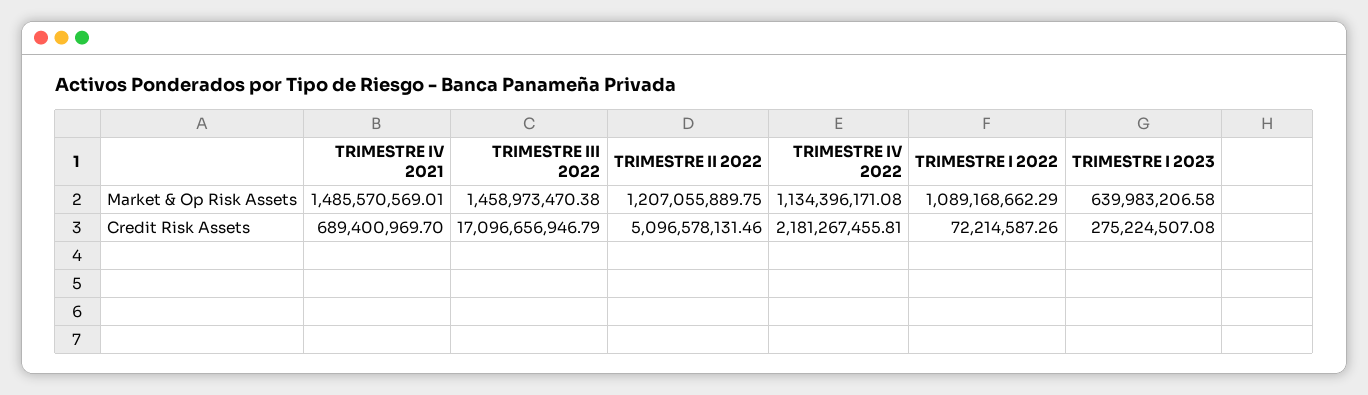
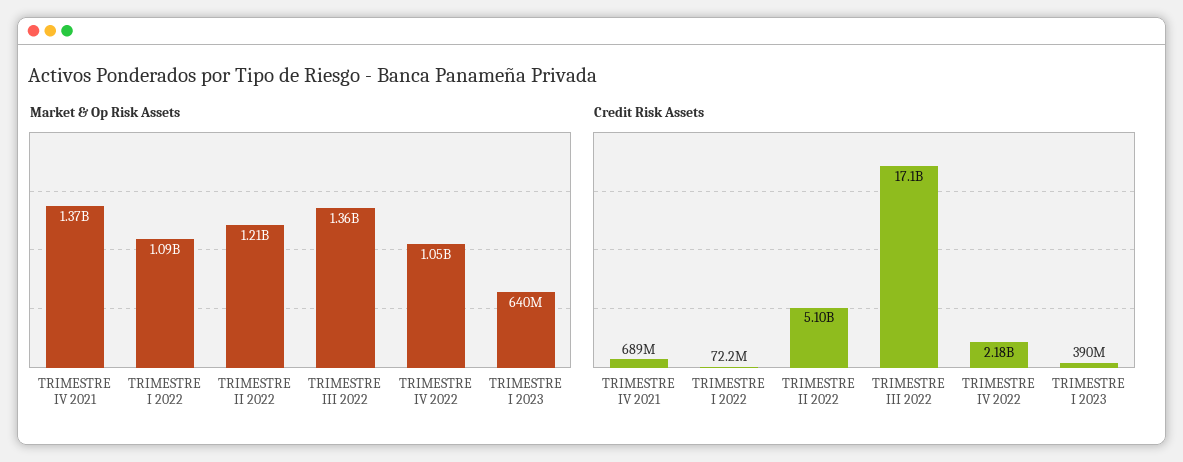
  {
    "Market & Op Risk Assets": {
-     "TRIMESTRE IV 2021": 1485570569.01,
+     "TRIMESTRE IV 2021": 1370000000,
-     "TRIMESTRE III 2022": 1458973470.38,
+     "TRIMESTRE III 2022": 1360000000,
      "TRIMESTRE II 2022": 1207055889.75,
-     "TRIMESTRE IV 2022": 1134396171.08,
+     "TRIMESTRE IV 2022": 1050000000,
      "TRIMESTRE I 2022": 1089168662.29,
      "TRIMESTRE I 2023": 639983206.58
    },
    "Credit Risk Assets": {
      "TRIMESTRE IV 2021": 689400969.7,
      "TRIMESTRE III 2022": 17096656946.79,
      "TRIMESTRE II 2022": 5096578131.46,
      "TRIMESTRE IV 2022": 2181267455.81,
      "TRIMESTRE I 2022": 72214587.26,
-     "TRIMESTRE I 2023": 275224507.08
+     "TRIMESTRE I 2023": 390000000
    }
  }

